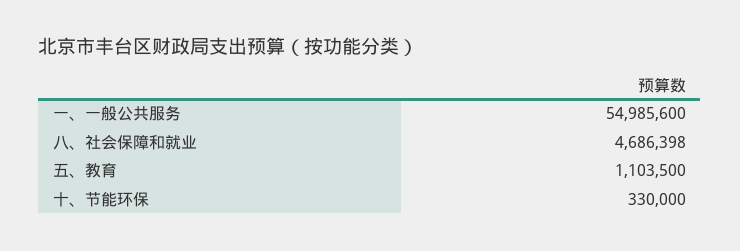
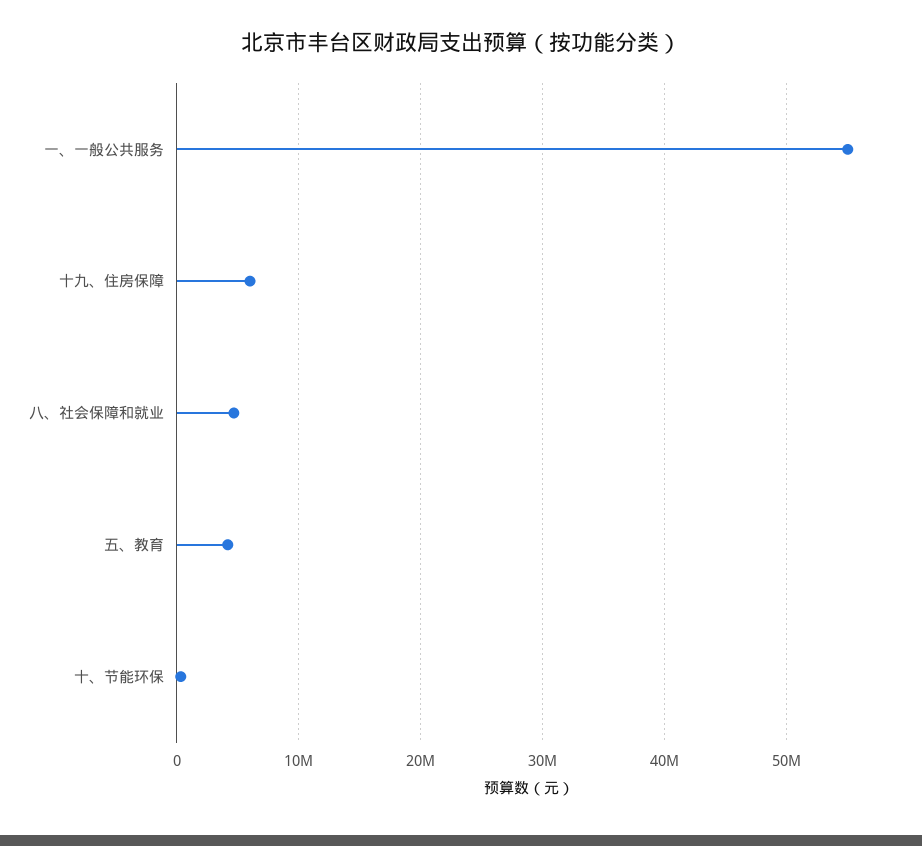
  {
    "一、一般公共服务": 54985600,
    "八、社会保障和就业": 4686398,
-   "五、教育": 1103500,
+   "五、教育": 4000000,
-   "十、节能环保": 330000
+   "十、节能环保": 330000,
+   "十九、住房保障": 6000000
  }

